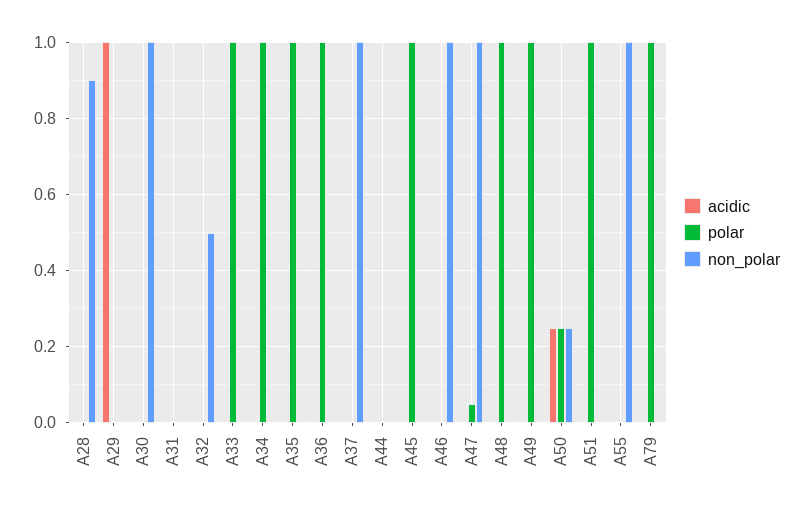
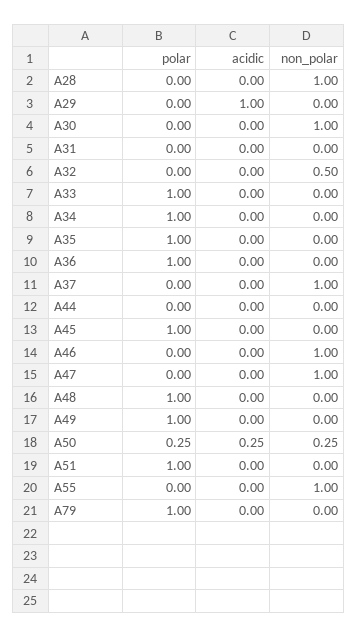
  {
    "acidic": {
      "A28": 0,
      "A29": 1,
      "A30": 0,
      "A31": 0,
      "A32": 0,
      "A33": 0,
      "A34": 0,
      "A35": 0,
      "A36": 0,
      "A37": 0,
      "A44": 0,
      "A45": 0,
      "A46": 0,
      "A47": 0,
      "A48": 0,
      "A49": 0,
      "A50": 0.25,
      "A51": 0,
      "A55": 0,
      "A79": 0
    },
    "polar": {
      "A28": 0,
      "A29": 0,
      "A30": 0,
      "A31": 0,
      "A32": 0,
      "A33": 1,
      "A34": 1,
      "A35": 1,
      "A36": 1,
      "A37": 0,
      "A44": 0,
      "A45": 1,
      "A46": 0,
-     "A47": 0.05,
+     "A47": 0,
      "A48": 1,
      "A49": 1,
      "A50": 0.25,
      "A51": 1,
      "A55": 0,
      "A79": 1
    },
    "non_polar": {
-     "A28": 0.9,
+     "A28": 1,
      "A29": 0,
      "A30": 1,
      "A31": 0,
      "A32": 0.5,
      "A33": 0,
      "A34": 0,
      "A35": 0,
      "A36": 0,
      "A37": 1,
      "A44": 0,
      "A45": 0,
      "A46": 1,
      "A47": 1,
      "A48": 0,
      "A49": 0,
      "A50": 0.25,
      "A51": 0,
      "A55": 1,
      "A79": 0
    }
  }

